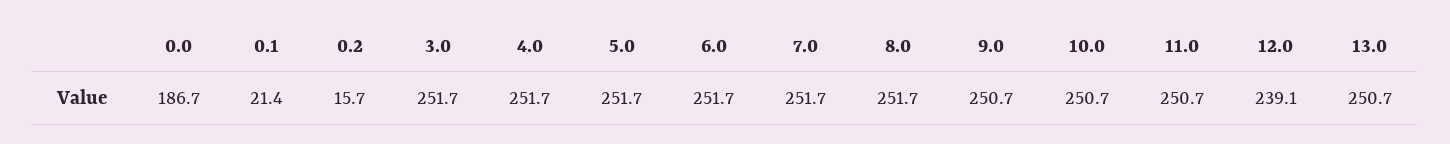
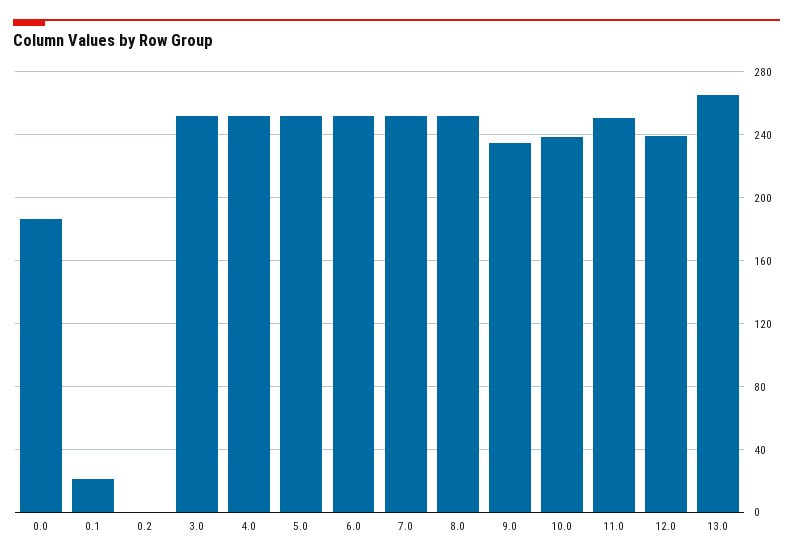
  {
    "0.0": 186.7,
    "0.1": 21.4,
-   "0.2": 15.7,
+   "0.2": 0,
    "3.0": 251.7,
    "4.0": 251.7,
    "5.0": 251.7,
    "6.0": 251.7,
    "7.0": 251.7,
    "8.0": 251.7,
-   "9.0": 250.7,
+   "9.0": 235,
-   "10.0": 250.7,
+   "10.0": 240,
    "11.0": 250.7,
    "12.0": 239.1,
-   "13.0": 250.7
+   "13.0": 265
  }

